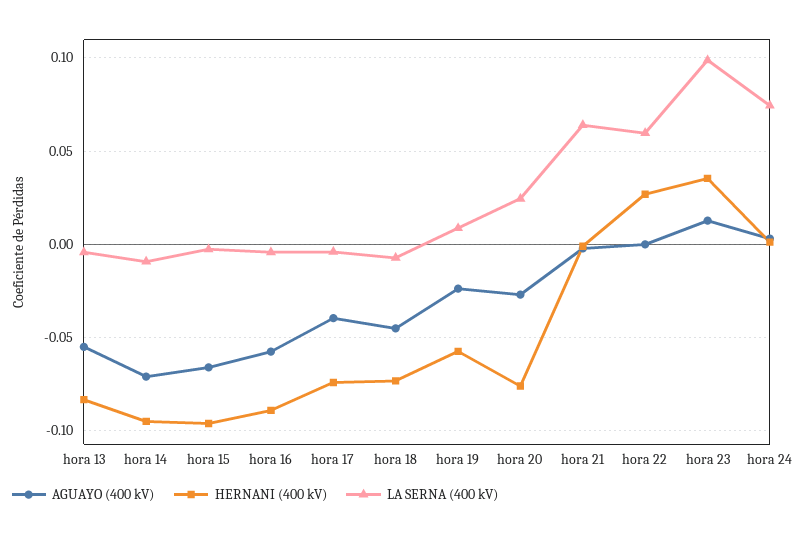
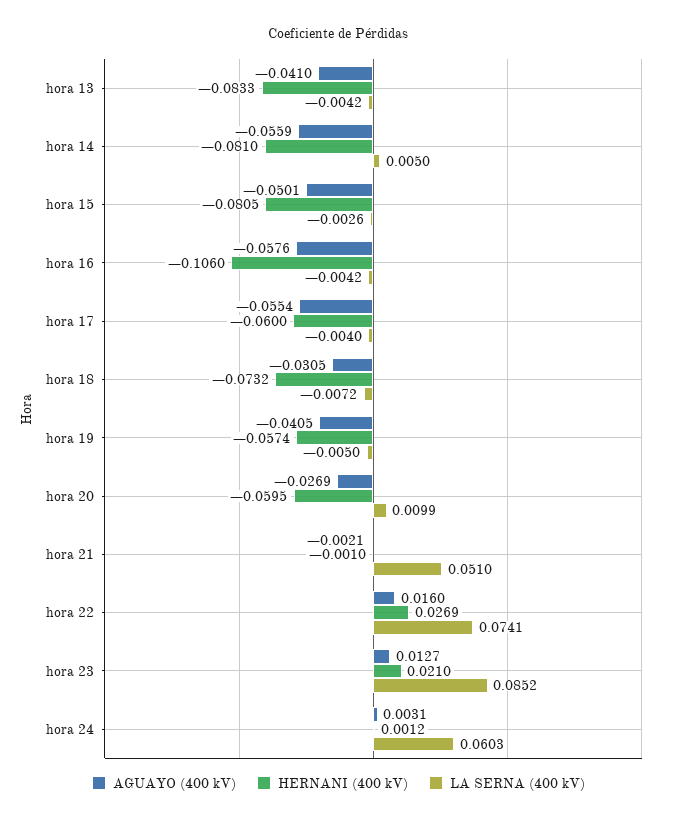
  {
    "AGUAYO (400 kV)": {
-     "hora 13": -0.055,
+     "hora 13": -0.041,
-     "hora 14": -0.07,
+     "hora 14": -0.0559,
-     "hora 15": -0.065,
+     "hora 15": -0.0501,
      "hora 16": -0.0576,
-     "hora 17": -0.04,
+     "hora 17": -0.0554,
-     "hora 18": -0.045,
+     "hora 18": -0.0305,
-     "hora 19": -0.025,
+     "hora 19": -0.0405,
      "hora 20": -0.0269,
      "hora 21": -0.0021,
-     "hora 22": 0,
+     "hora 22": 0.016,
      "hora 23": 0.0127,
      "hora 24": 0.0031
    },
    "HERNANI (400 kV)": {
      "hora 13": -0.0833,
-     "hora 14": -0.095,
+     "hora 14": -0.081,
-     "hora 15": -0.095,
+     "hora 15": -0.0805,
-     "hora 16": -0.09,
+     "hora 16": -0.106,
-     "hora 17": -0.075,
+     "hora 17": -0.06,
      "hora 18": -0.0732,
      "hora 19": -0.0574,
-     "hora 20": -0.075,
+     "hora 20": -0.0595,
      "hora 21": -0.001,
      "hora 22": 0.0269,
-     "hora 23": 0.035,
+     "hora 23": 0.021,
      "hora 24": 0.0012
    },
    "LA SERNA (400 kV)": {
      "hora 13": -0.0042,
-     "hora 14": -0.01,
+     "hora 14": 0.005,
      "hora 15": -0.0026,
      "hora 16": -0.0042,
      "hora 17": -0.004,
      "hora 18": -0.0072,
-     "hora 19": 0.01,
+     "hora 19": -0.005,
-     "hora 20": 0.025,
+     "hora 20": 0.0099,
-     "hora 21": 0.065,
+     "hora 21": 0.051,
-     "hora 22": 0.06,
+     "hora 22": 0.0741,
-     "hora 23": 0.1,
+     "hora 23": 0.0852,
-     "hora 24": 0.075
+     "hora 24": 0.0603
    }
  }

